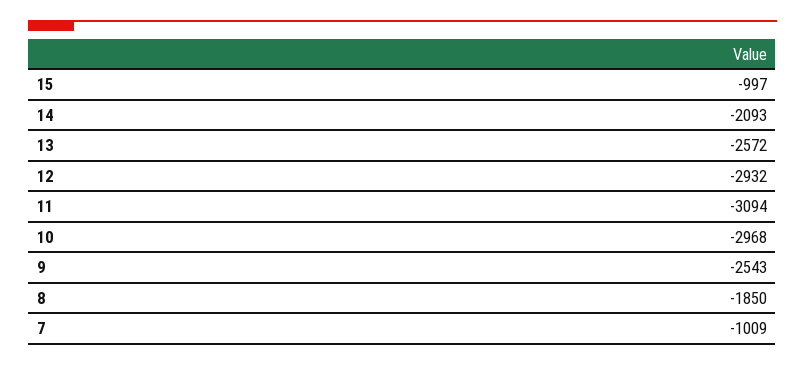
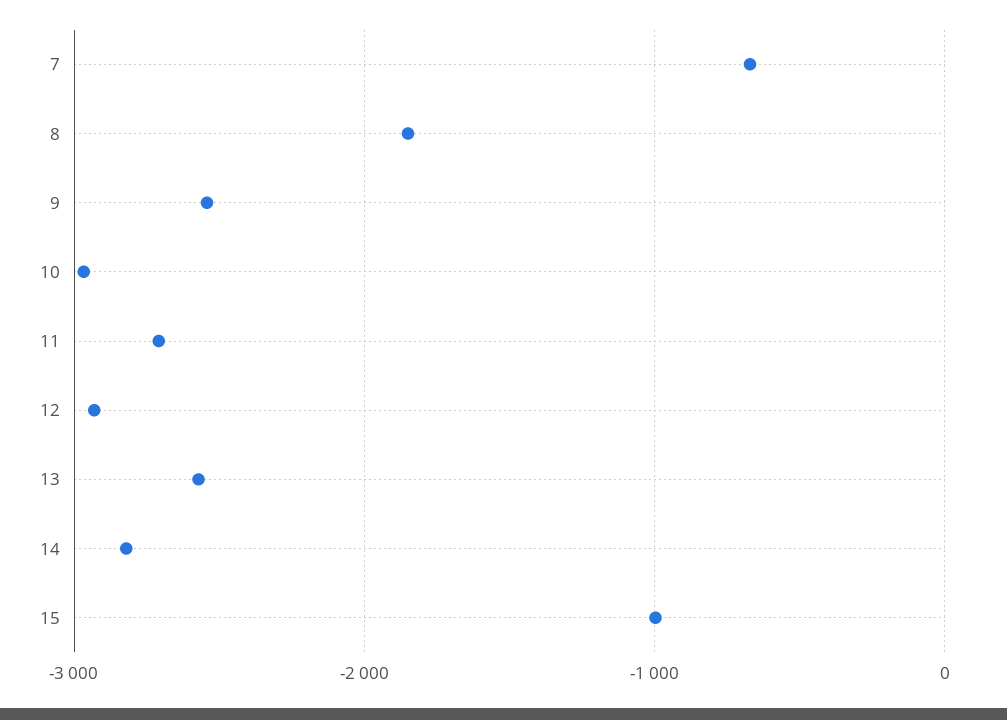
  {
    "15": -997,
-   "14": -2093,
+   "14": -2800,
    "13": -2572,
    "12": -2932,
-   "11": -3094,
+   "11": -2700,
    "10": -2968,
    "9": -2543,
    "8": -1850,
-   "7": -1009
+   "7": -700
  }

